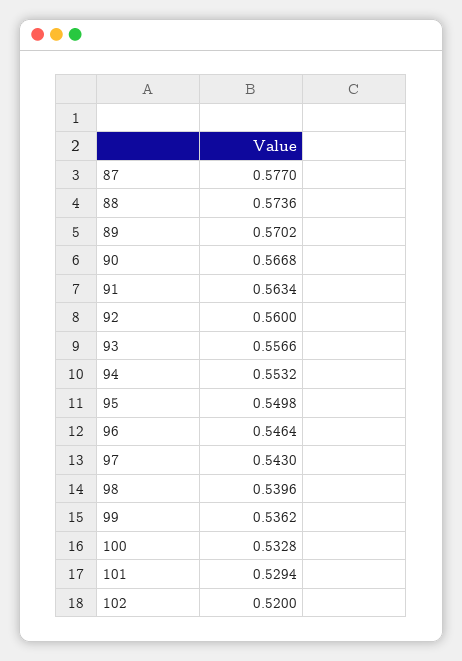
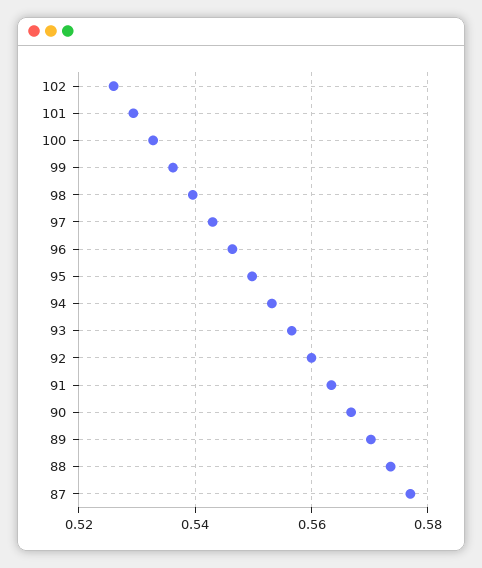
  {
    "87": 0.577,
    "88": 0.5736,
    "89": 0.5702,
    "90": 0.5668,
    "91": 0.5634,
    "92": 0.56,
    "93": 0.5566,
    "94": 0.5532,
    "95": 0.5498,
    "96": 0.5464,
    "97": 0.543,
    "98": 0.5396,
    "99": 0.5362,
    "100": 0.5328,
    "101": 0.5294,
-   "102": 0.52
+   "102": 0.526
  }

